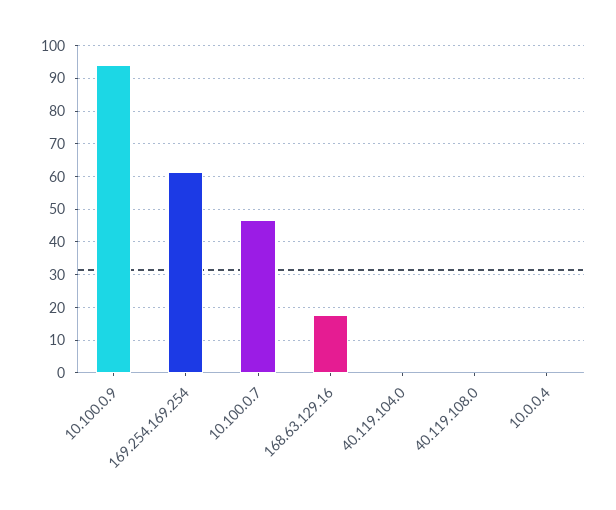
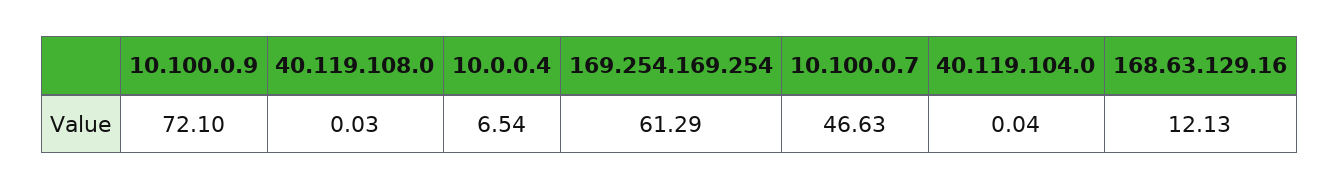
  {
-   "10.100.0.9": 94,
+   "10.100.0.9": 72.1,
    "169.254.169.254": 61.29,
    "10.100.0.7": 46.63,
-   "168.63.129.16": 18,
+   "168.63.129.16": 12.13,
    "40.119.104.0": 0.04,
    "40.119.108.0": 0.03,
-   "10.0.0.4": 0
+   "10.0.0.4": 6.54
  }

